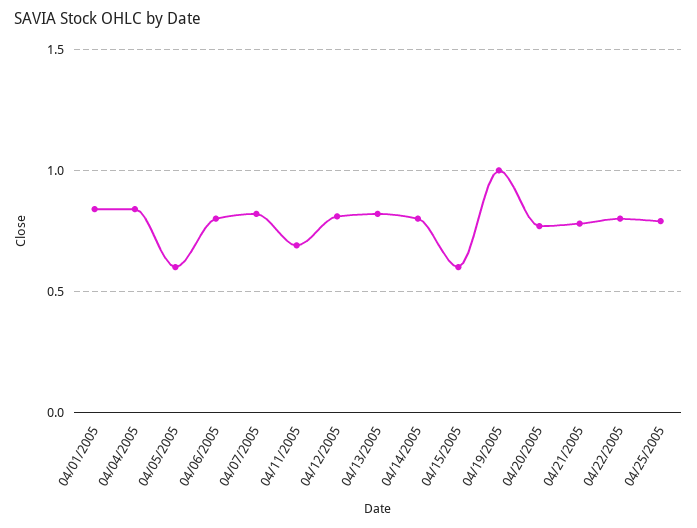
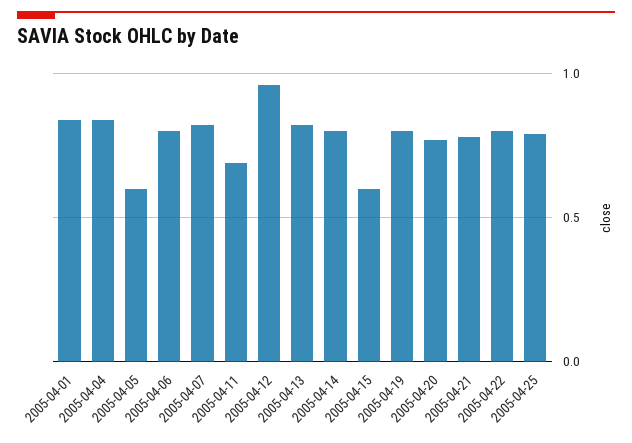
  {
    "04/01/2005": 0.85,
    "04/04/2005": 0.85,
    "04/05/2005": 0.6,
    "04/06/2005": 0.8,
    "04/07/2005": 0.8,
    "04/11/2005": 0.7,
-   "04/12/2005": 0.8,
+   "04/12/2005": 0.95,
    "04/13/2005": 0.8,
    "04/14/2005": 0.8,
    "04/15/2005": 0.6,
-   "04/19/2005": 1,
+   "04/19/2005": 0.8,
    "04/20/2005": 0.75,
    "04/21/2005": 0.8,
    "04/22/2005": 0.8,
    "04/25/2005": 0.8
  }

